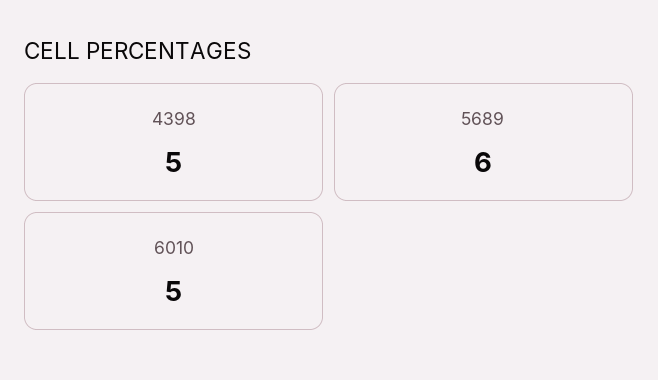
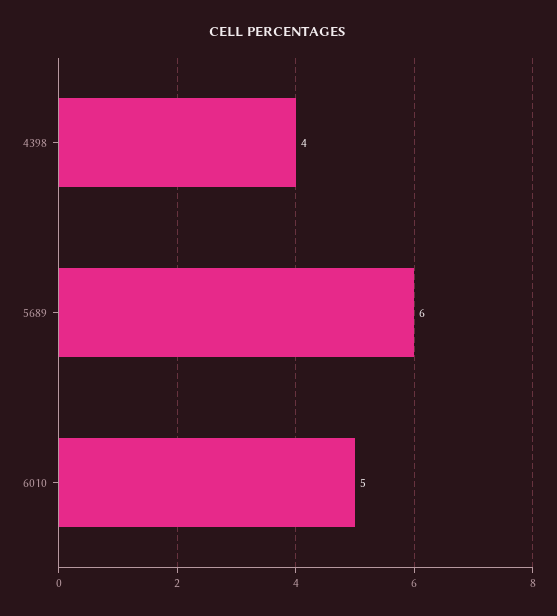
  {
-   "4398": 5,
+   "4398": 4,
    "5689": 6,
    "6010": 5
  }

